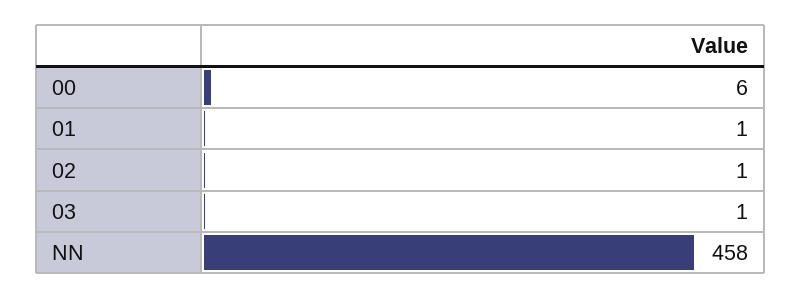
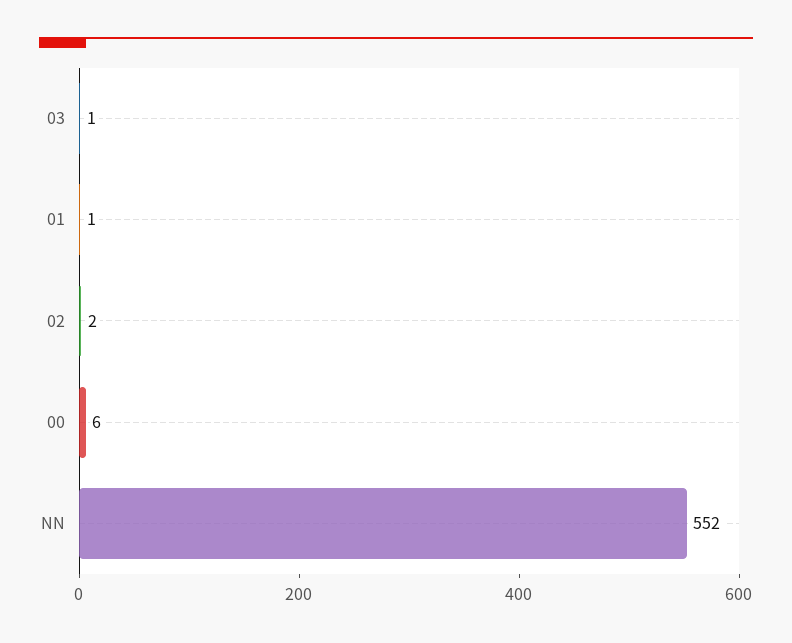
  {
    "00": 6,
    "01": 1,
-   "02": 1,
+   "02": 2,
    "03": 1,
-   "NN": 458
+   "NN": 552
  }

